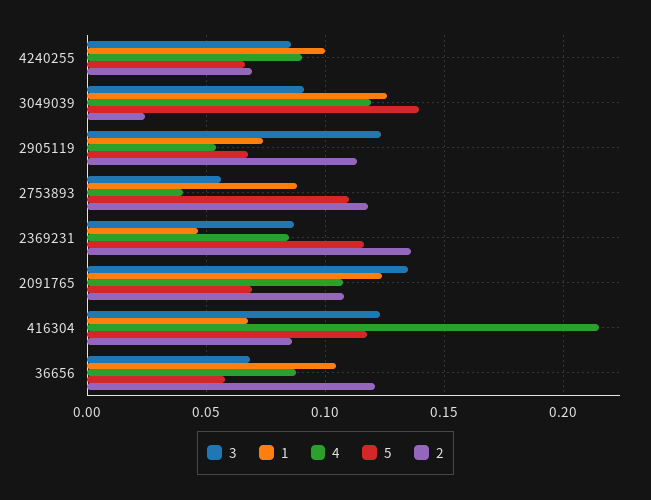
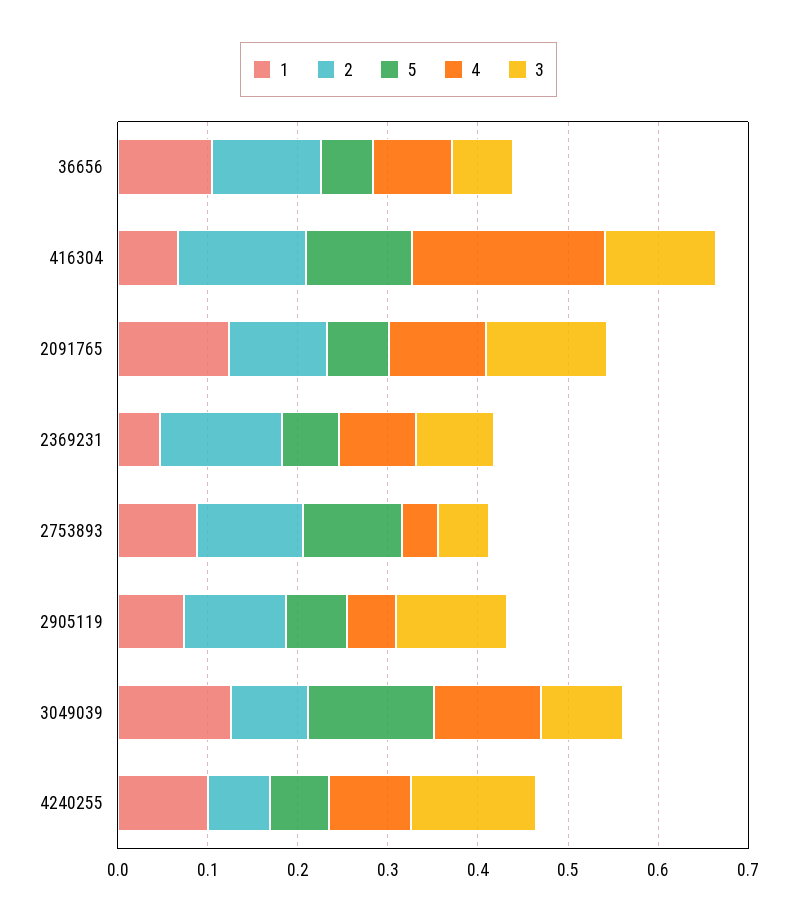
  {
    "3": {
-     "4240255": 0.085,
+     "4240255": 0.14,
      "3049039": 0.09,
      "2905119": 0.125,
      "2753893": 0.055,
      "2369231": 0.085,
      "2091765": 0.135,
      "416304": 0.125,
      "36656": 0.07
    },
    "1": {
      "4240255": 0.1,
      "3049039": 0.125,
      "2905119": 0.075,
      "2753893": 0.09,
      "2369231": 0.045,
      "2091765": 0.125,
      "416304": 0.065,
      "36656": 0.105
    },
    "4": {
      "4240255": 0.09,
      "3049039": 0.12,
      "2905119": 0.055,
      "2753893": 0.04,
      "2369231": 0.085,
      "2091765": 0.105,
      "416304": 0.215,
      "36656": 0.09
    },
    "5": {
      "4240255": 0.065,
      "3049039": 0.14,
      "2905119": 0.07,
      "2753893": 0.11,
-     "2369231": 0.115,
+     "2369231": 0.06,
      "2091765": 0.07,
      "416304": 0.12,
      "36656": 0.06
    },
    "2": {
      "4240255": 0.07,
-     "3049039": 0.025,
+     "3049039": 0.08,
      "2905119": 0.115,
      "2753893": 0.12,
      "2369231": 0.135,
      "2091765": 0.11,
-     "416304": 0.085,
+     "416304": 0.14,
      "36656": 0.12
    }
  }

